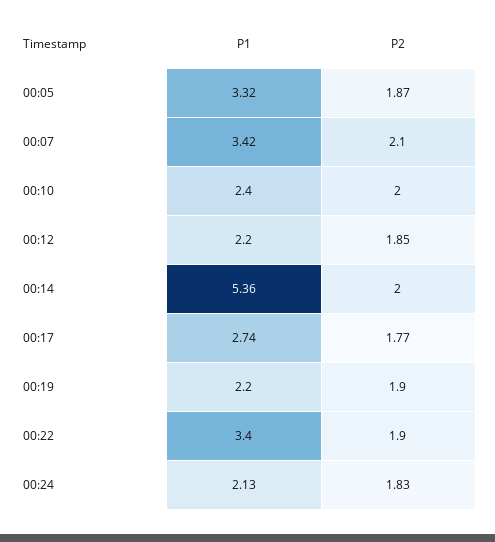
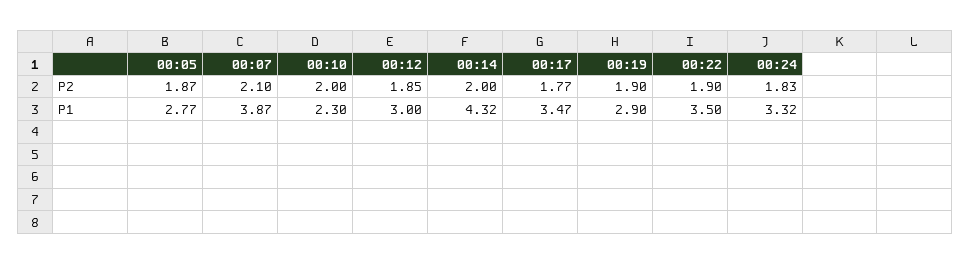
  {
    "P1": {
-     "00:05": 3.32,
+     "00:05": 2.77,
-     "00:07": 3.42,
+     "00:07": 3.87,
-     "00:10": 2.4,
+     "00:10": 2.3,
-     "00:12": 2.2,
+     "00:12": 3,
-     "00:14": 5.36,
+     "00:14": 4.32,
-     "00:17": 2.74,
+     "00:17": 3.47,
-     "00:19": 2.2,
+     "00:19": 2.9,
-     "00:22": 3.4,
+     "00:22": 3.5,
-     "00:24": 2.13
+     "00:24": 3.32
    },
    "P2": {
      "00:05": 1.87,
      "00:07": 2.1,
      "00:10": 2,
      "00:12": 1.85,
      "00:14": 2,
      "00:17": 1.77,
      "00:19": 1.9,
      "00:22": 1.9,
      "00:24": 1.83
    }
  }

